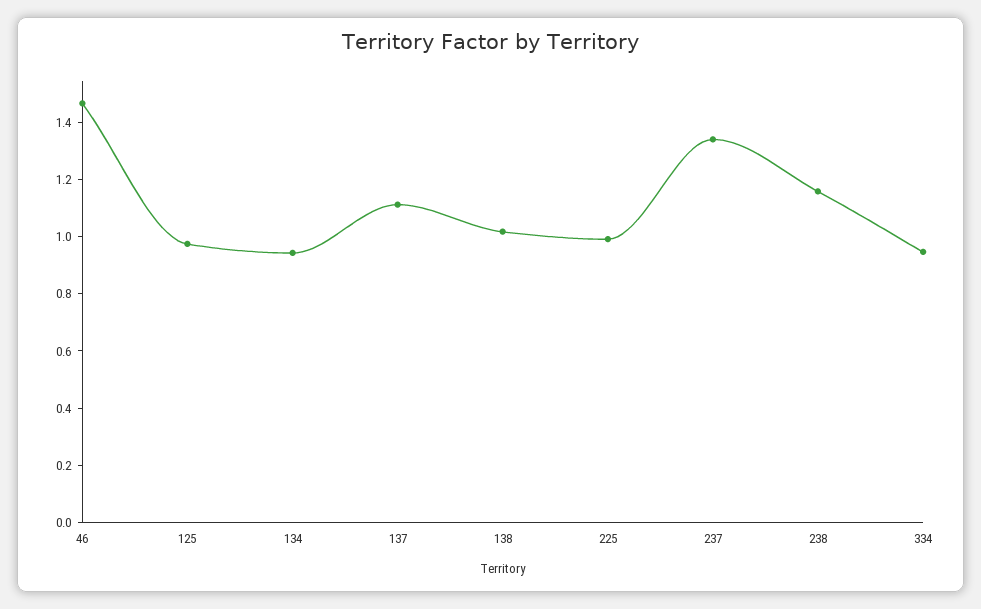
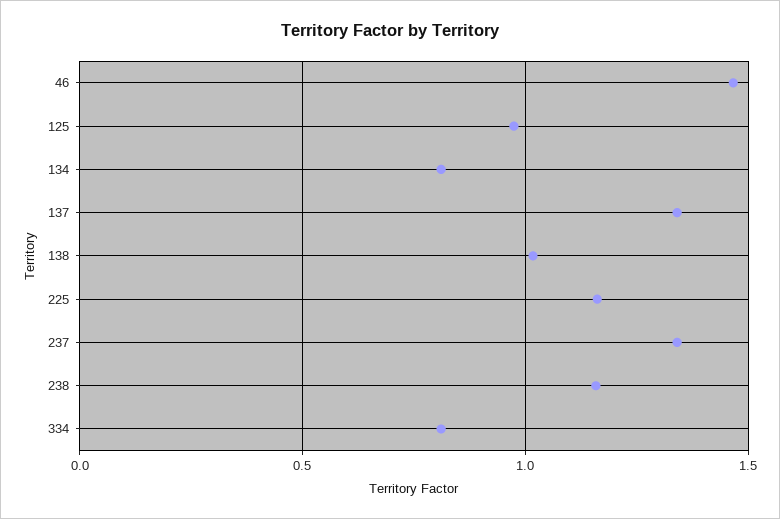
  {
    "46": 1.45,
    "125": 0.95,
-   "134": 0.95,
+   "134": 0.8,
-   "137": 1.1,
+   "137": 1.35,
    "138": 1,
-   "225": 1,
+   "225": 1.15,
    "237": 1.35,
    "238": 1.15,
-   "334": 0.95
+   "334": 0.8
  }

